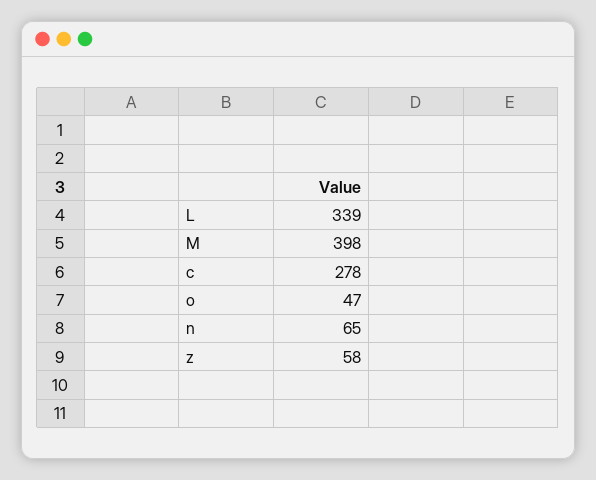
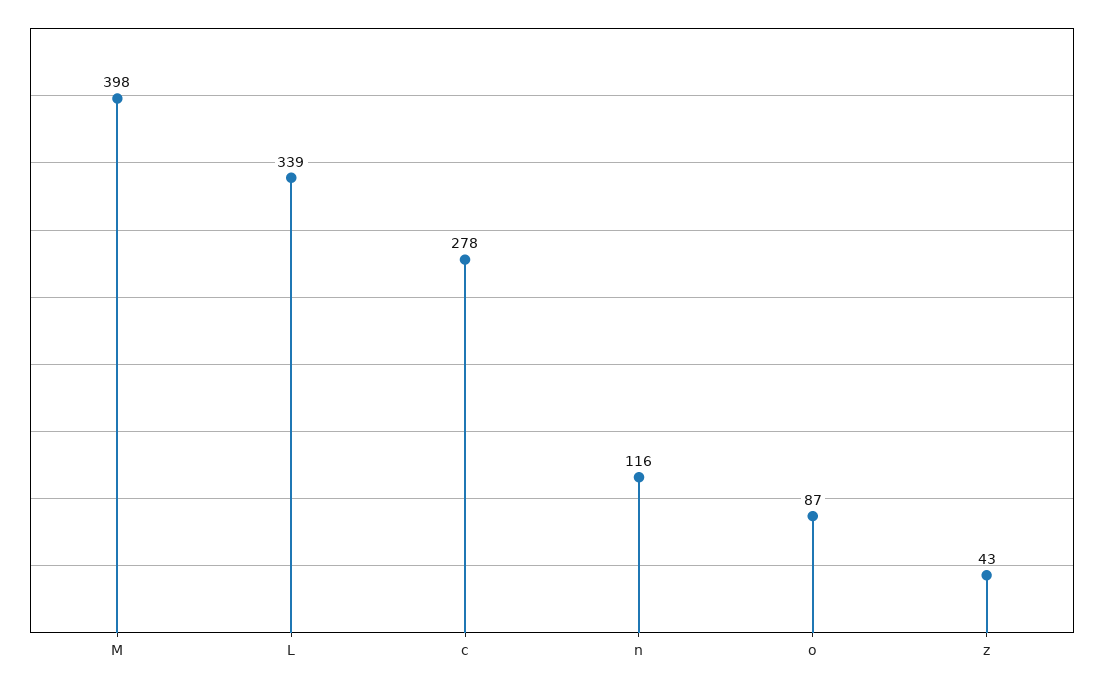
  {
    "L": 339,
    "M": 398,
    "c": 278,
-   "o": 47,
+   "o": 87,
-   "n": 65,
+   "n": 116,
-   "z": 58
+   "z": 43
  }

